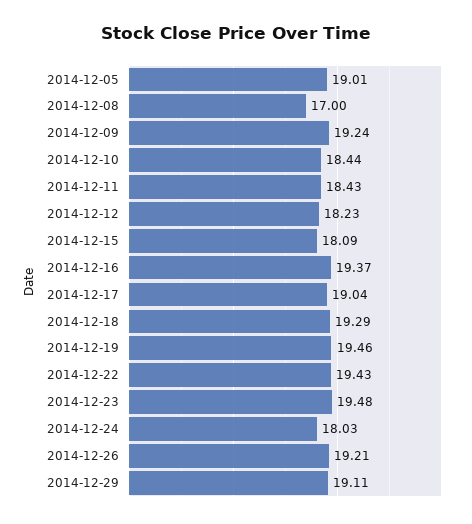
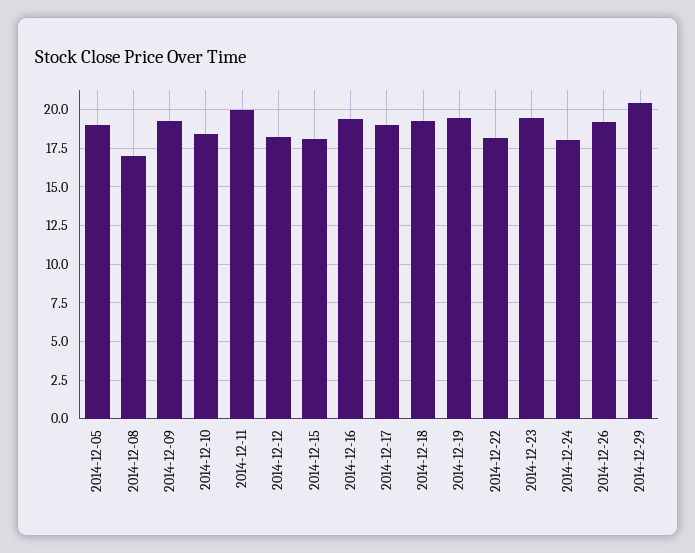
  {
    "2014-12-05": 19.01,
    "2014-12-08": 17,
    "2014-12-09": 19.24,
    "2014-12-10": 18.44,
-   "2014-12-11": 18.43,
+   "2014-12-11": 20,
    "2014-12-12": 18.23,
    "2014-12-15": 18.09,
    "2014-12-16": 19.37,
    "2014-12-17": 19.04,
    "2014-12-18": 19.29,
    "2014-12-19": 19.46,
-   "2014-12-22": 19.43,
+   "2014-12-22": 18,
    "2014-12-23": 19.48,
    "2014-12-24": 18.03,
    "2014-12-26": 19.21,
-   "2014-12-29": 19.11
+   "2014-12-29": 20.5
  }

